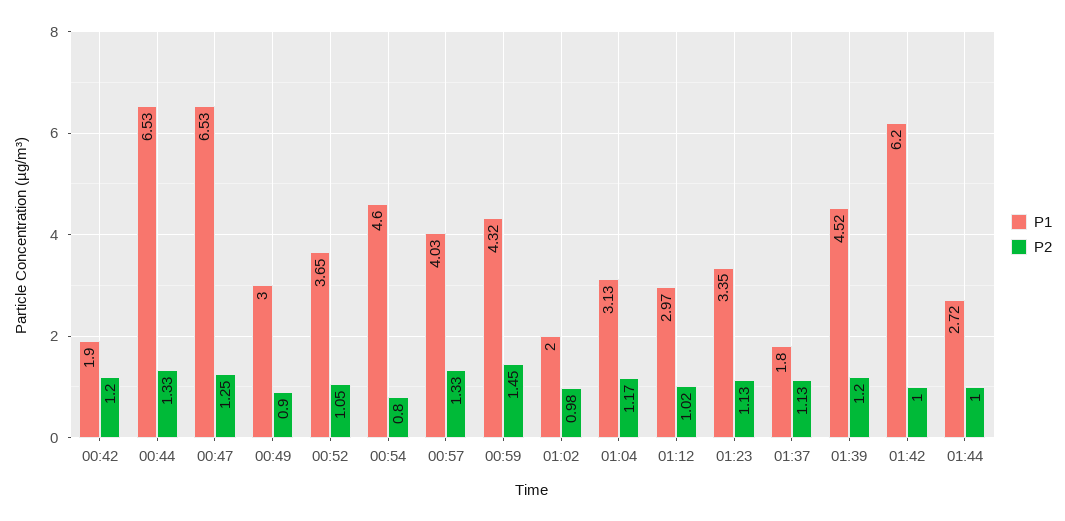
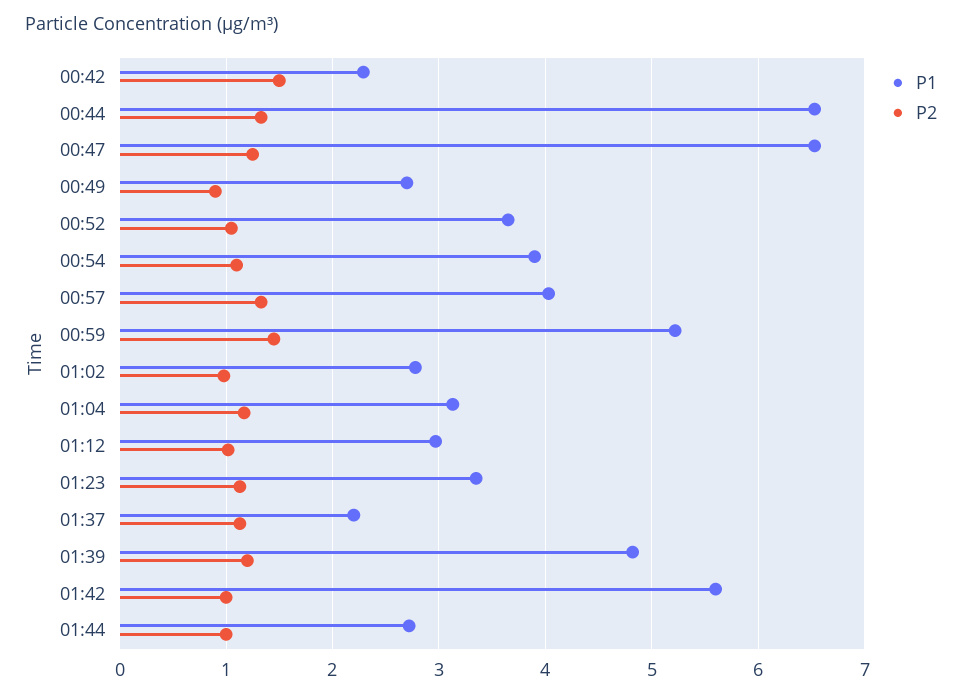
  {
    "P1": {
-     "00:42": 1.9,
+     "00:42": 2.3,
      "00:44": 6.53,
      "00:47": 6.53,
-     "00:49": 3,
+     "00:49": 2.7,
      "00:52": 3.65,
-     "00:54": 4.6,
+     "00:54": 3.9,
      "00:57": 4.03,
-     "00:59": 4.32,
+     "00:59": 5.2,
-     "01:02": 2,
+     "01:02": 2.8,
      "01:04": 3.13,
      "01:12": 2.97,
      "01:23": 3.35,
-     "01:37": 1.8,
+     "01:37": 2.2,
-     "01:39": 4.52,
+     "01:39": 4.8,
-     "01:42": 6.2,
+     "01:42": 5.6,
      "01:44": 2.72
    },
    "P2": {
-     "00:42": 1.2,
+     "00:42": 1.5,
      "00:44": 1.33,
      "00:47": 1.25,
      "00:49": 0.9,
      "00:52": 1.05,
-     "00:54": 0.8,
+     "00:54": 1.1,
      "00:57": 1.33,
      "00:59": 1.45,
      "01:02": 0.98,
      "01:04": 1.17,
      "01:12": 1.02,
      "01:23": 1.13,
      "01:37": 1.13,
      "01:39": 1.2,
      "01:42": 1,
      "01:44": 1
    }
  }

